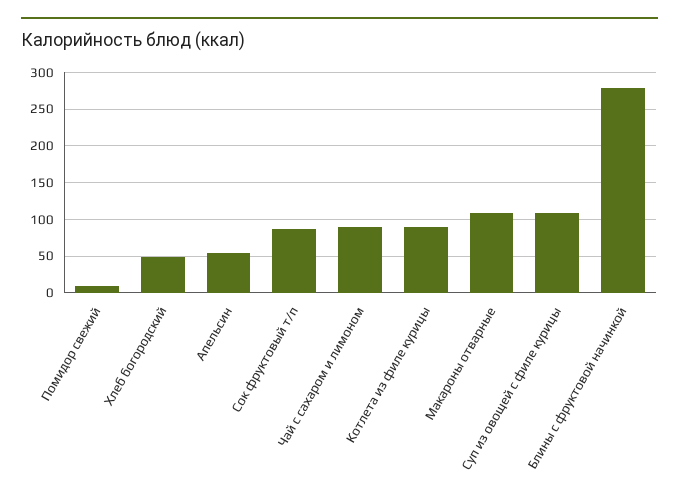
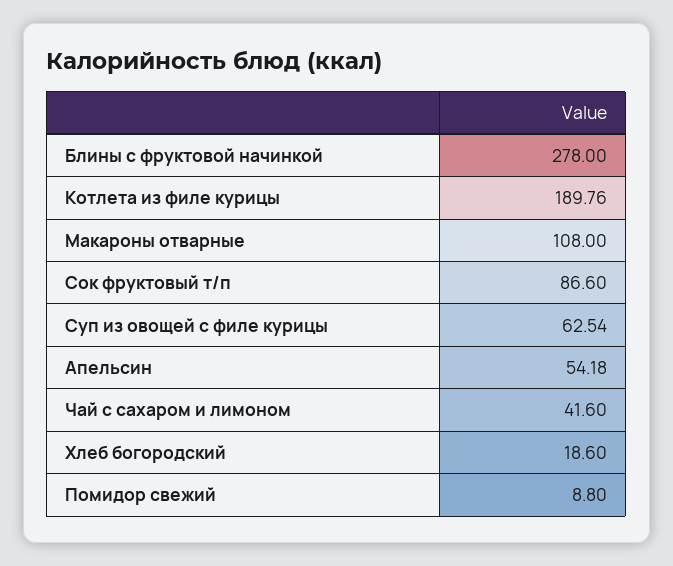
  {
    "Помидор свежий": 8.8,
-   "Хлеб богородский": 50,
+   "Хлеб богородский": 18.6,
    "Апельсин": 54.18,
    "Сок фруктовый т/п": 86.6,
-   "Чай с сахаром и лимоном": 90,
+   "Чай с сахаром и лимоном": 41.6,
-   "Котлета из филе курицы": 90,
+   "Котлета из филе курицы": 189.76,
    "Макароны отварные": 108,
-   "Суп из овощей с филе курицы": 110,
+   "Суп из овощей с филе курицы": 62.54,
    "Блины с фруктовой начинкой": 278
  }

